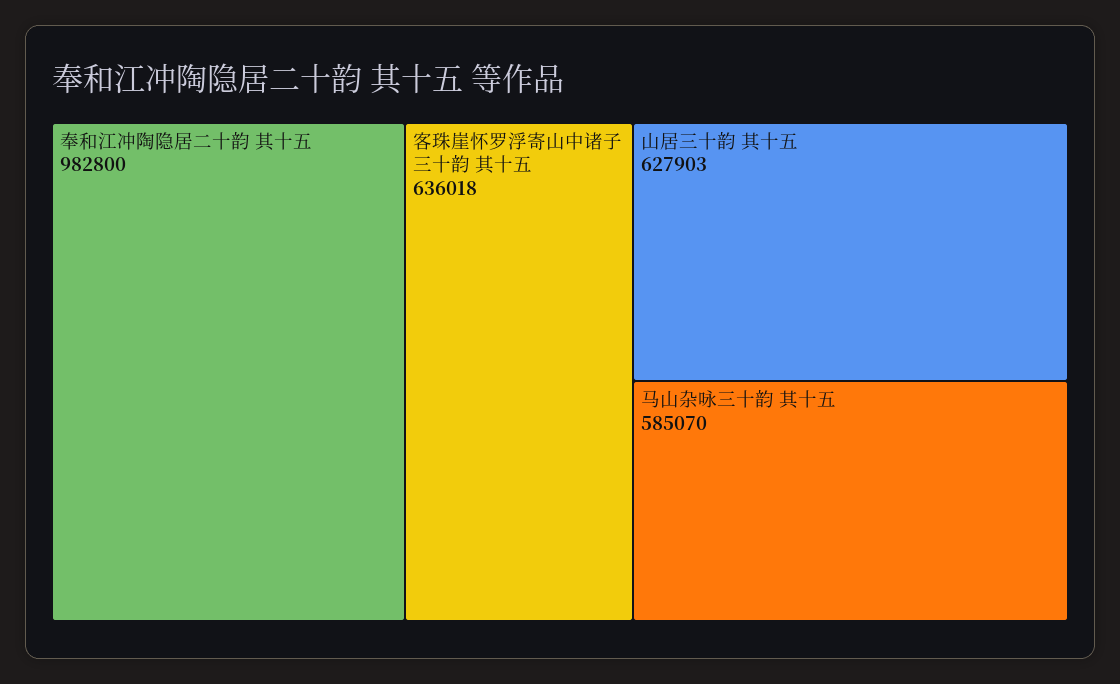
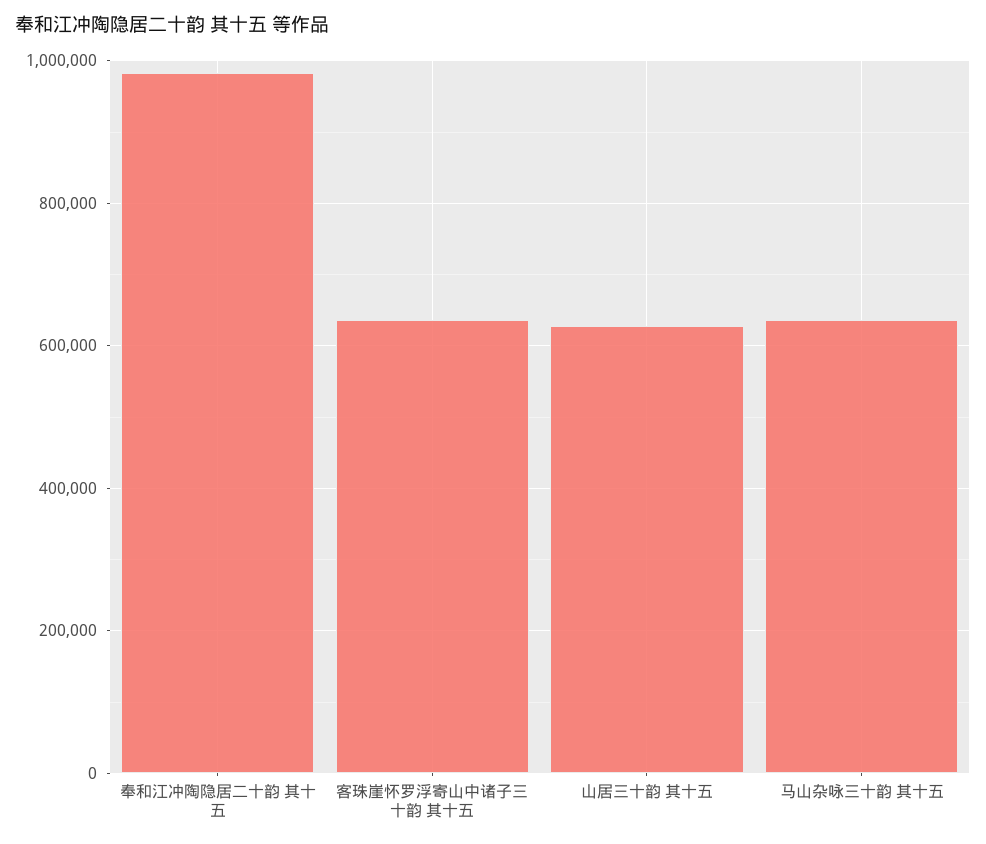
  {
    "奉和江冲陶隐居二十韵 其十五": 982800,
    "客珠崖怀罗浮寄山中诸子三十韵 其十五": 636018,
    "山居三十韵 其十五": 627903,
-   "马山杂咏三十韵 其十五": 585070
+   "马山杂咏三十韵 其十五": 640000
  }

